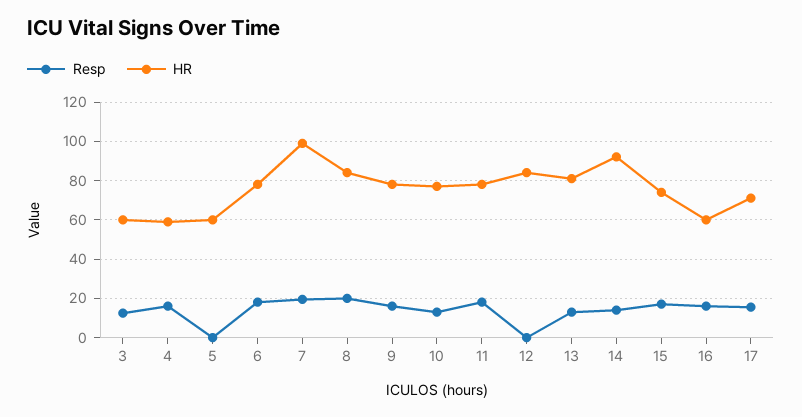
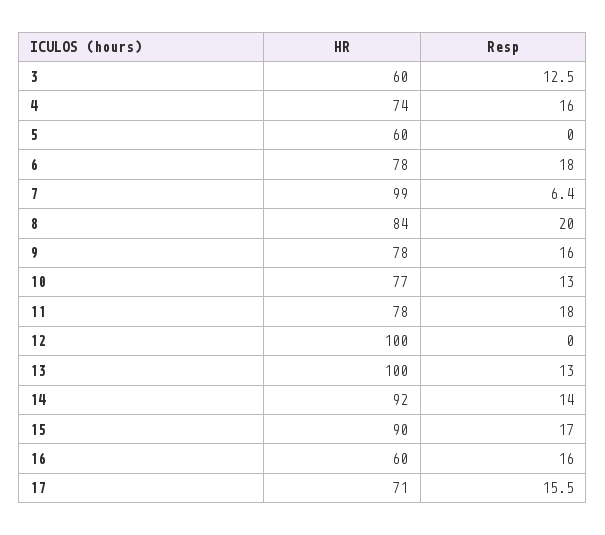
  {
    "Resp": {
      "3": 12.5,
      "4": 16,
      "5": 0,
      "6": 18,
-     "7": 20,
+     "7": 6.4,
      "8": 20,
      "9": 16,
      "10": 13,
      "11": 18,
      "12": 0,
      "13": 13,
      "14": 14,
      "15": 17,
      "16": 16,
      "17": 15.5
    },
    "HR": {
      "3": 60,
-     "4": 60,
+     "4": 74,
      "5": 60,
      "6": 78,
      "7": 99,
      "8": 84,
      "9": 78,
      "10": 77,
      "11": 78,
-     "12": 85,
+     "12": 100,
-     "13": 80,
+     "13": 100,
      "14": 92,
-     "15": 75,
+     "15": 90,
      "16": 60,
      "17": 71
    }
  }

